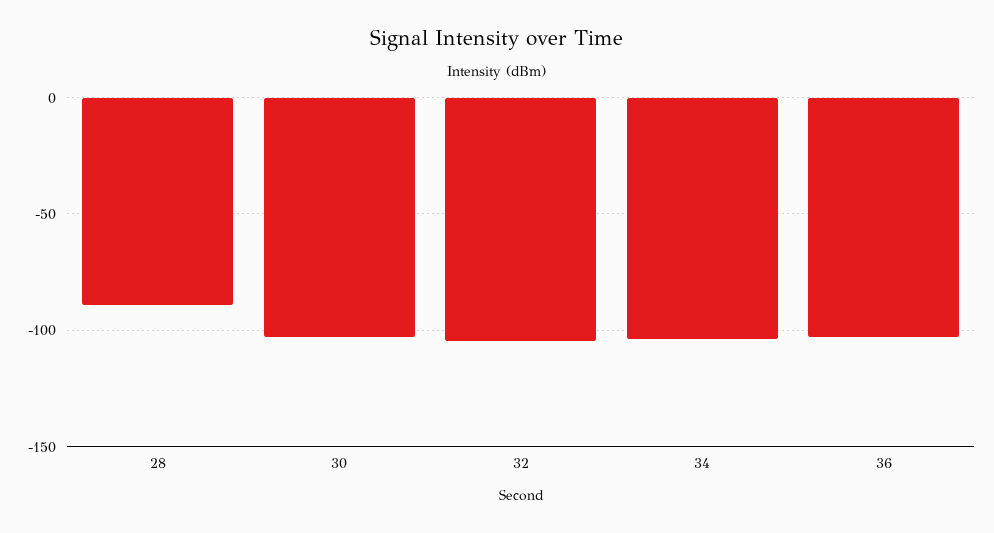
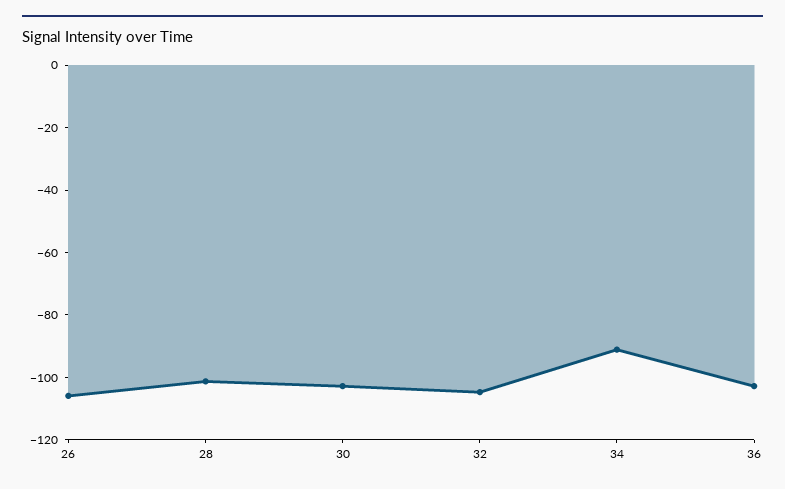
  {
-   "28": -90,
+   "28": -100,
    "30": -105,
    "32": -105,
-   "34": -105,
+   "34": -90,
-   "36": -105
+   "36": -105,
+   "26": -105
  }

